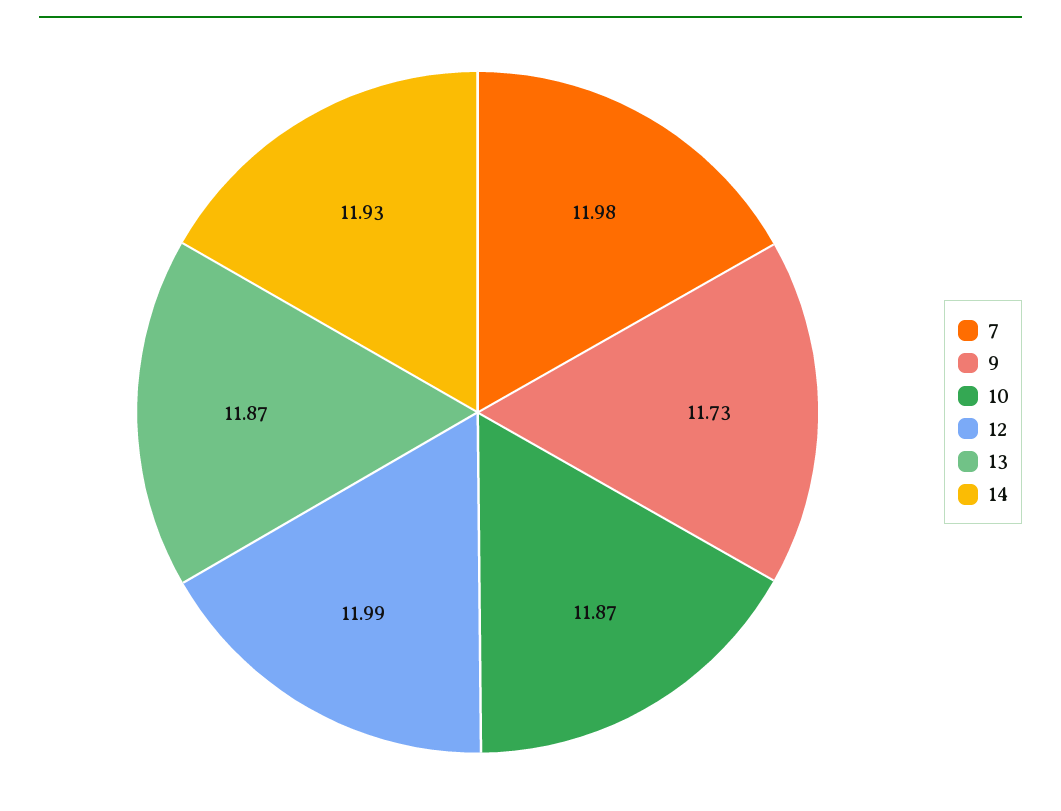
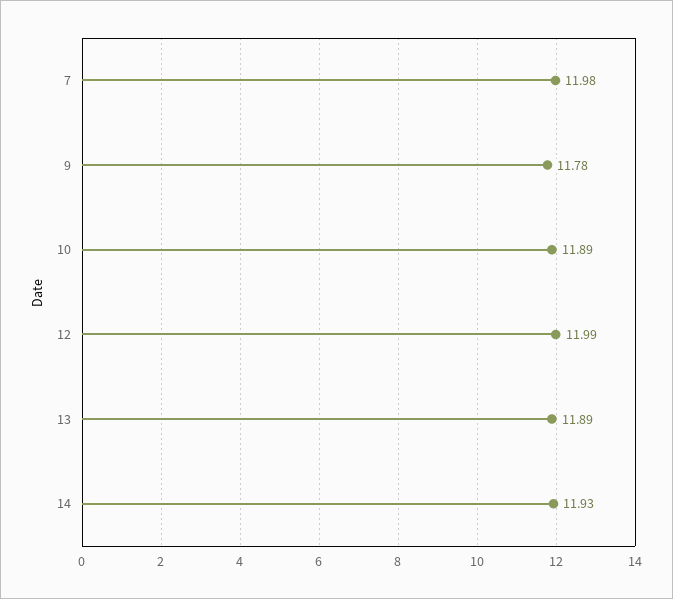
  {
    "7": 11.98,
-   "9": 11.73,
+   "9": 11.78,
-   "10": 11.87,
+   "10": 11.89,
    "12": 11.99,
-   "13": 11.87,
+   "13": 11.89,
    "14": 11.93
  }

